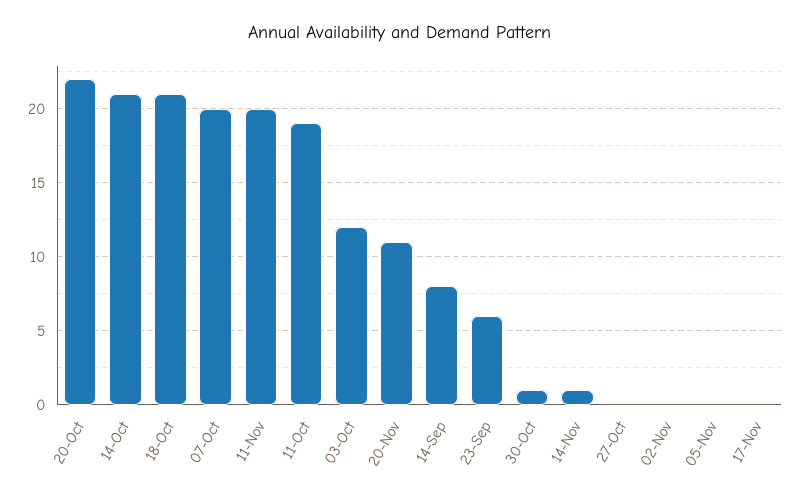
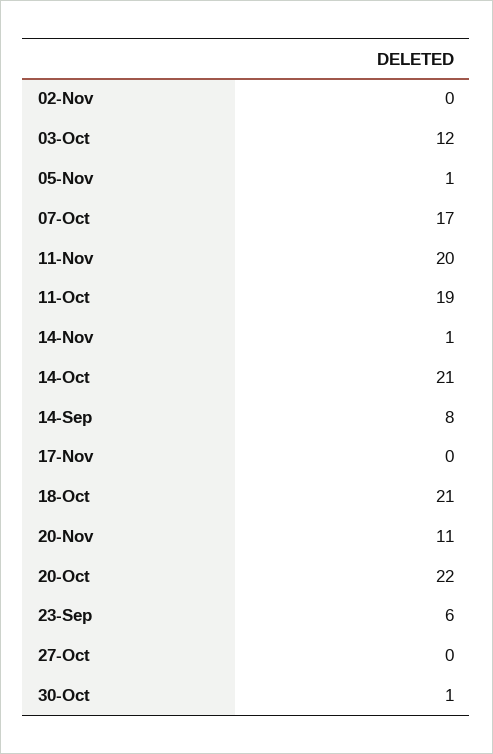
  {
    "20-Oct": 22,
    "14-Oct": 21,
    "18-Oct": 21,
-   "07-Oct": 20,
+   "07-Oct": 17,
    "11-Nov": 20,
    "11-Oct": 19,
    "03-Oct": 12,
    "20-Nov": 11,
    "14-Sep": 8,
    "23-Sep": 6,
    "30-Oct": 1,
    "14-Nov": 1,
    "27-Oct": 0,
    "02-Nov": 0,
-   "05-Nov": 0,
+   "05-Nov": 1,
    "17-Nov": 0
  }

